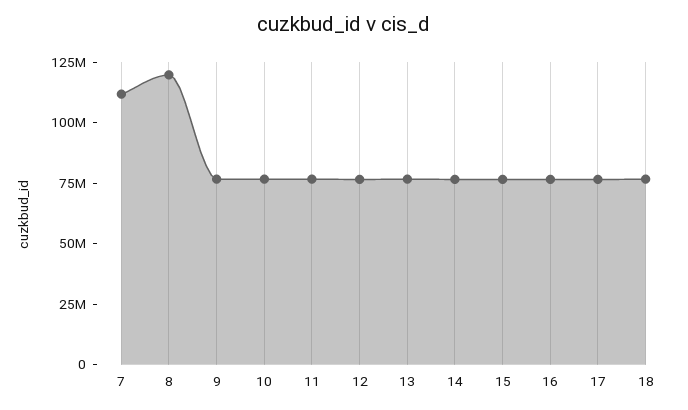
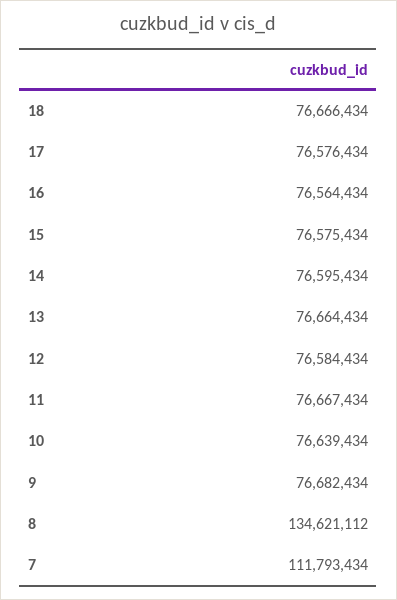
  {
    "7": 111793434,
-   "8": 120000000,
+   "8": 134621112,
    "9": 76682434,
    "10": 76639434,
    "11": 76667434,
    "12": 76584434,
    "13": 76664434,
    "14": 76595434,
    "15": 76575434,
    "16": 76564434,
    "17": 76576434,
    "18": 76666434
  }

